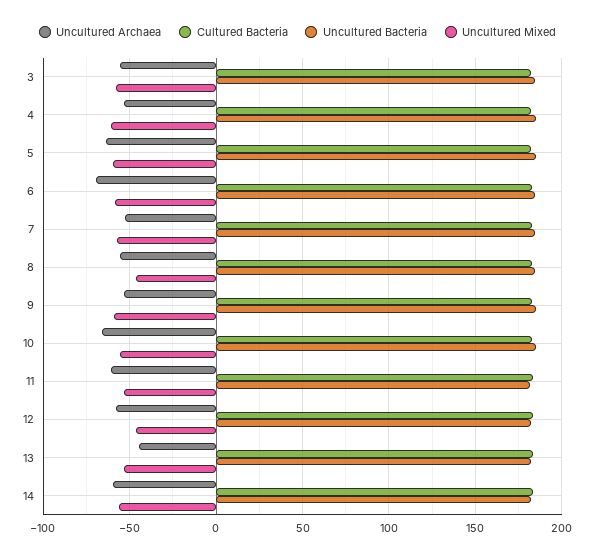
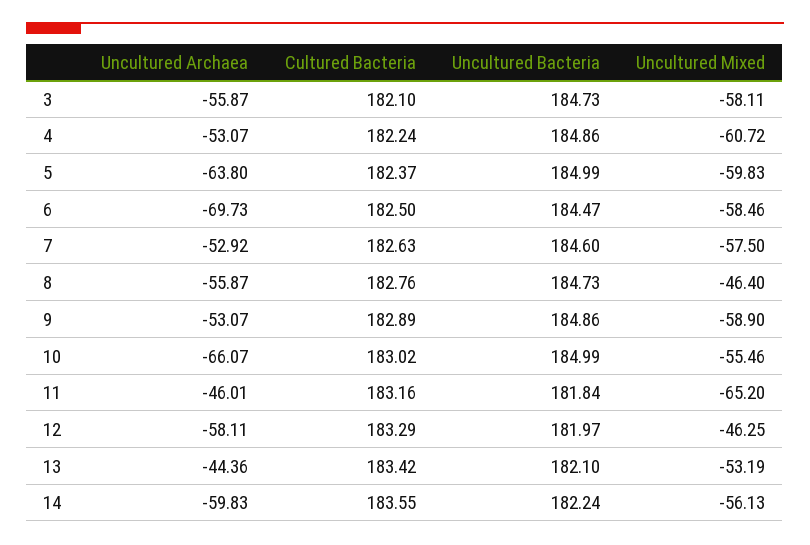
  {
    "Uncultured Archaea": {
      "3": -55.87,
      "4": -53.07,
      "5": -63.8,
      "6": -69.73,
      "7": -52.92,
      "8": -55.87,
      "9": -53.07,
      "10": -66.07,
-     "11": -60,
+     "11": -46.01,
      "12": -58.11,
      "13": -44.36,
      "14": -59.83
    },
    "Cultured Bacteria": {
      "3": 182.1,
      "4": 182.24,
      "5": 182.37,
      "6": 182.5,
      "7": 182.63,
      "8": 182.76,
      "9": 182.89,
      "10": 183.02,
      "11": 183.16,
      "12": 183.29,
      "13": 183.42,
      "14": 183.55
    },
    "Uncultured Bacteria": {
      "3": 184.73,
      "4": 184.86,
      "5": 184.99,
      "6": 184.47,
      "7": 184.6,
      "8": 184.73,
      "9": 184.86,
      "10": 184.99,
      "11": 181.84,
      "12": 181.97,
      "13": 182.1,
      "14": 182.24
    },
    "Uncultured Mixed": {
      "3": -58.11,
      "4": -60.72,
      "5": -59.83,
      "6": -58.46,
      "7": -57.5,
      "8": -46.4,
      "9": -58.9,
      "10": -55.46,
-     "11": -55,
+     "11": -65.2,
      "12": -46.25,
      "13": -53.19,
      "14": -56.13
    }
  }

